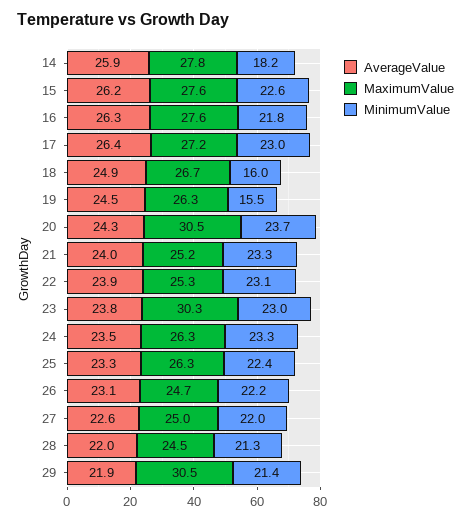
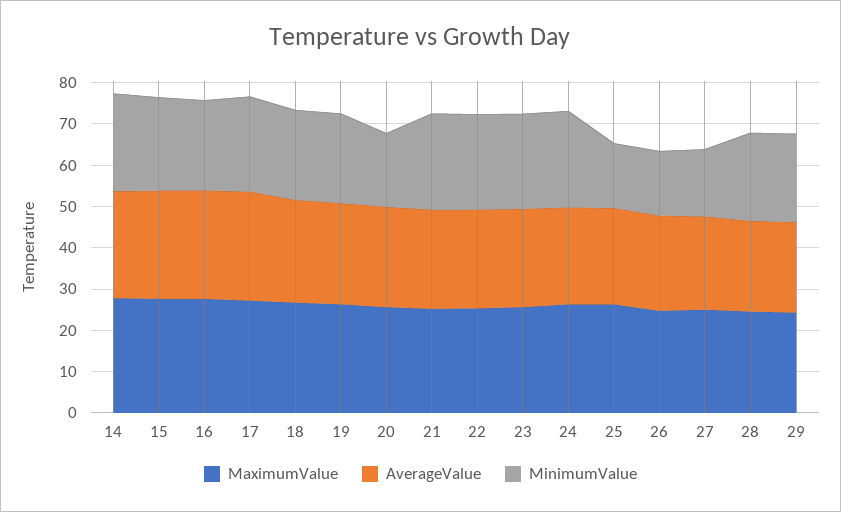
  {
    "AverageValue": {
      "14": 25.9,
      "15": 26.2,
      "16": 26.3,
      "17": 26.4,
      "18": 24.9,
      "19": 24.5,
      "20": 24.3,
      "21": 24,
      "22": 23.9,
      "23": 23.8,
      "24": 23.5,
      "25": 23.3,
      "26": 23.1,
      "27": 22.6,
      "28": 22,
      "29": 21.9
    },
    "MaximumValue": {
      "14": 27.8,
      "15": 27.6,
      "16": 27.6,
      "17": 27.2,
      "18": 26.7,
      "19": 26.3,
-     "20": 30.5,
+     "20": 26,
      "21": 25.2,
      "22": 25.3,
-     "23": 30.3,
+     "23": 26,
      "24": 26.3,
      "25": 26.3,
      "26": 24.7,
      "27": 25,
      "28": 24.5,
-     "29": 30.5
+     "29": 24
    },
    "MinimumValue": {
-     "14": 18.2,
+     "14": 24,
      "15": 22.6,
      "16": 21.8,
      "17": 23,
-     "18": 16,
+     "18": 22,
-     "19": 15.5,
+     "19": 22,
-     "20": 23.7,
+     "20": 18,
      "21": 23.3,
      "22": 23.1,
      "23": 23,
      "24": 23.3,
-     "25": 22.4,
+     "25": 16,
-     "26": 22.2,
+     "26": 16,
-     "27": 22,
+     "27": 16,
      "28": 21.3,
      "29": 21.4
    }
  }

